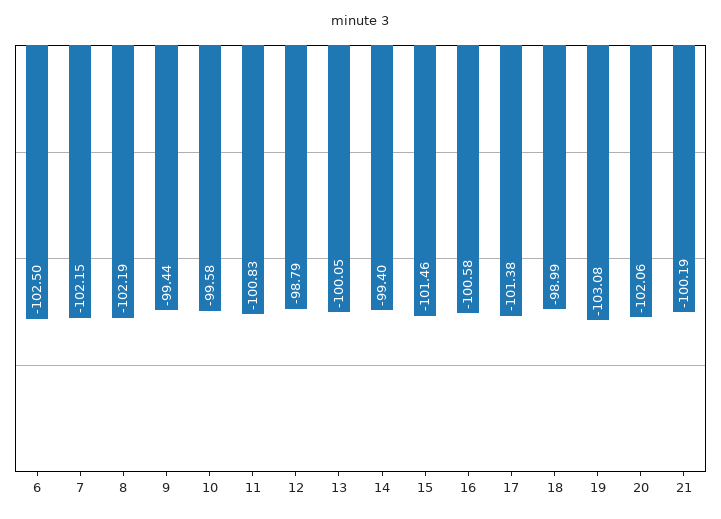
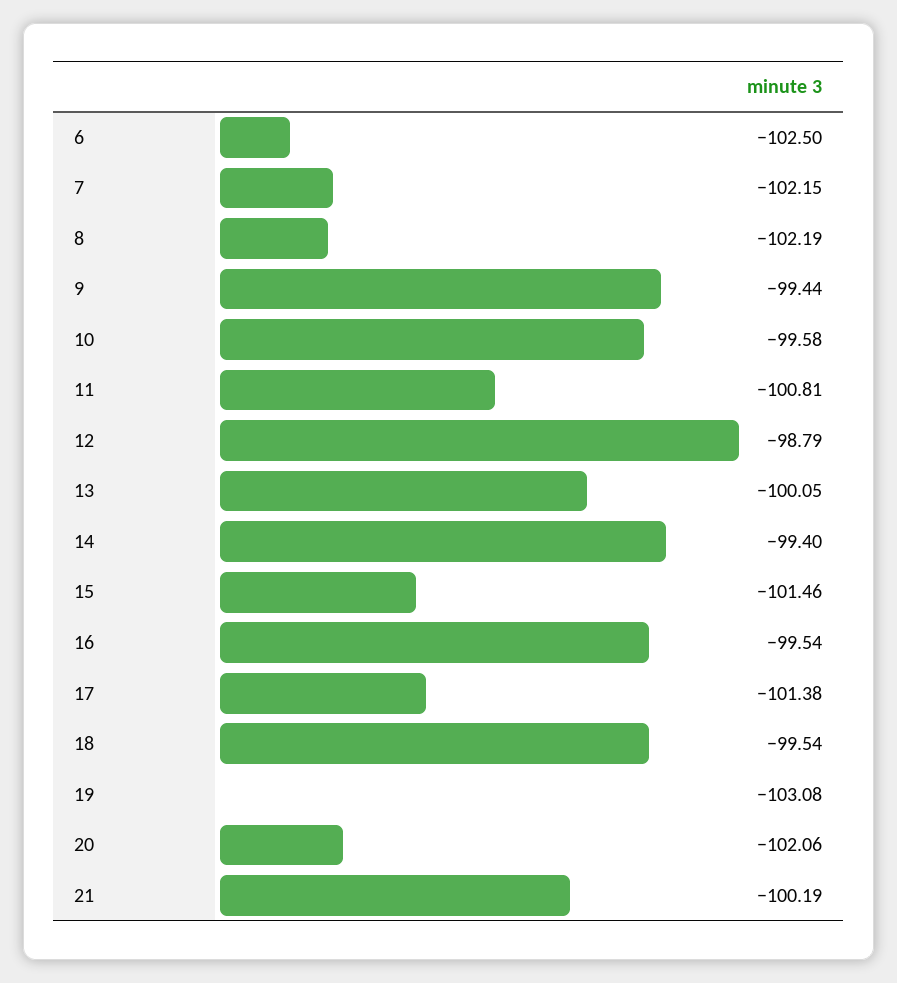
  {
    "6": -102.5,
    "7": -102.15,
    "8": -102.19,
    "9": -99.44,
    "10": -99.58,
-   "11": -100.83,
+   "11": -100.81,
    "12": -98.79,
    "13": -100.05,
    "14": -99.4,
    "15": -101.46,
-   "16": -100.58,
+   "16": -99.54,
    "17": -101.38,
-   "18": -98.99,
+   "18": -99.54,
    "19": -103.08,
    "20": -102.06,
    "21": -100.19
  }

